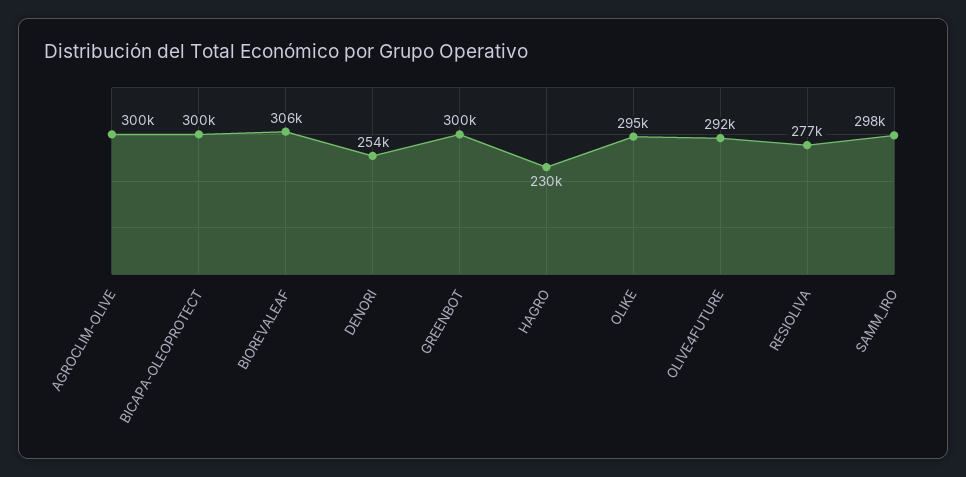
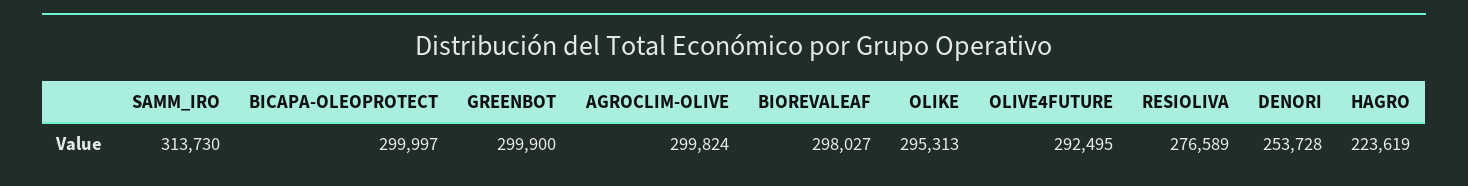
  {
    "AGROCLIM-OLIVE": 299824,
    "BICAPA-OLEOPROTECT": 299997,
-   "BIOREVALEAF": 306000,
+   "BIOREVALEAF": 298027,
    "DENORI": 253728,
    "GREENBOT": 299900,
-   "HAGRO": 230000,
+   "HAGRO": 223619,
    "OLIKE": 295313,
    "OLIVE4FUTURE": 292495,
    "RESIOLIVA": 276589,
-   "SAMM_IRO": 298000
+   "SAMM_IRO": 313730
  }

